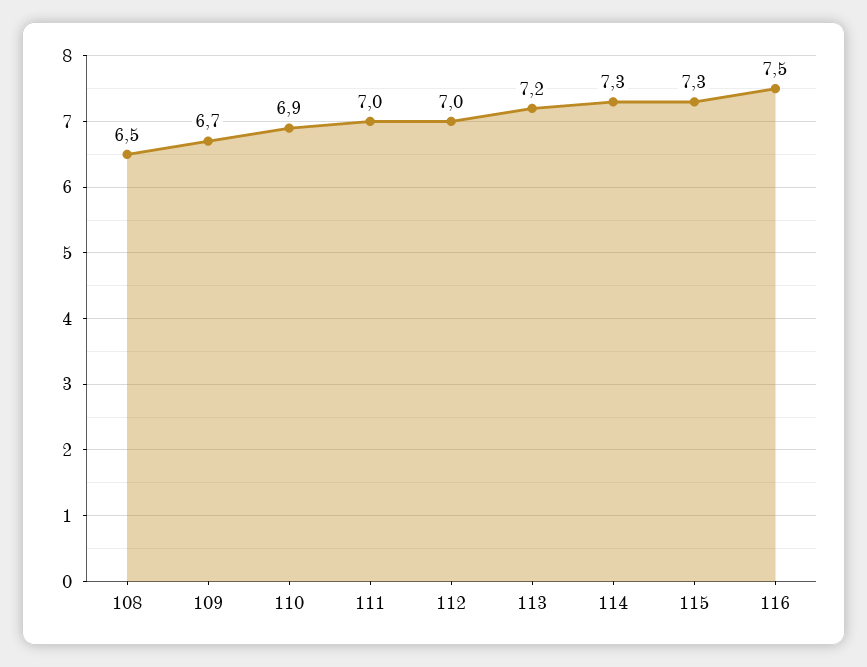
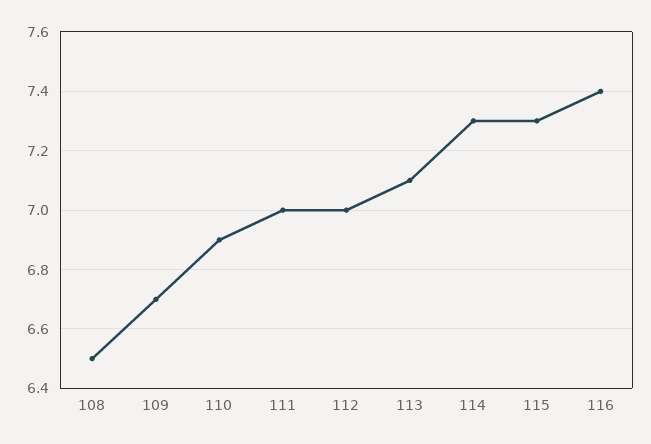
  {
    "108": 6.5,
    "109": 6.7,
    "110": 6.9,
    "111": 7,
    "112": 7,
-   "113": 7.2,
+   "113": 7.1,
    "114": 7.3,
    "115": 7.3,
-   "116": 7.5
+   "116": 7.4
  }

